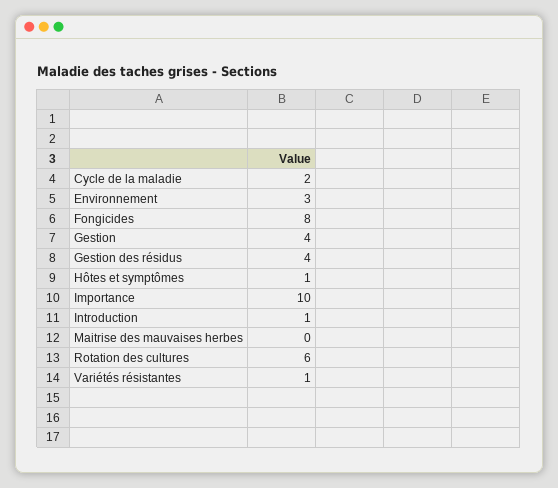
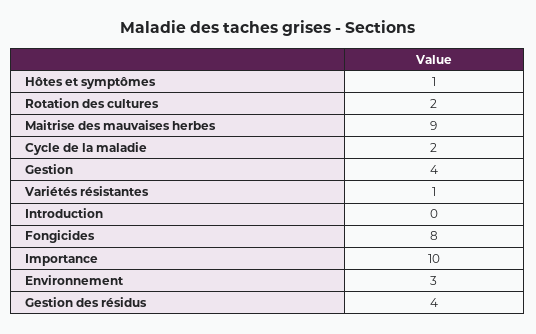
  {
    "Cycle de la maladie": 2,
    "Environnement": 3,
    "Fongicides": 8,
    "Gestion": 4,
    "Gestion des résidus": 4,
    "Hôtes et symptômes": 1,
    "Importance": 10,
-   "Introduction": 1,
+   "Introduction": 0,
-   "Maitrise des mauvaises herbes": 0,
+   "Maitrise des mauvaises herbes": 9,
-   "Rotation des cultures": 6,
+   "Rotation des cultures": 2,
    "Variétés résistantes": 1
  }

